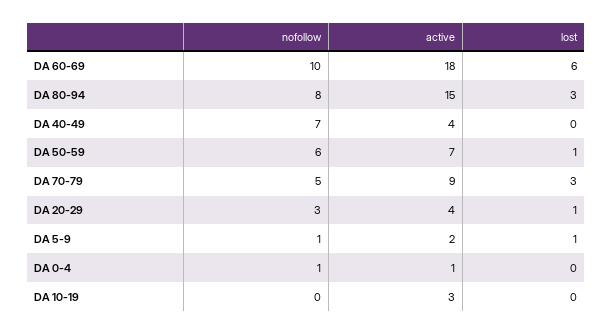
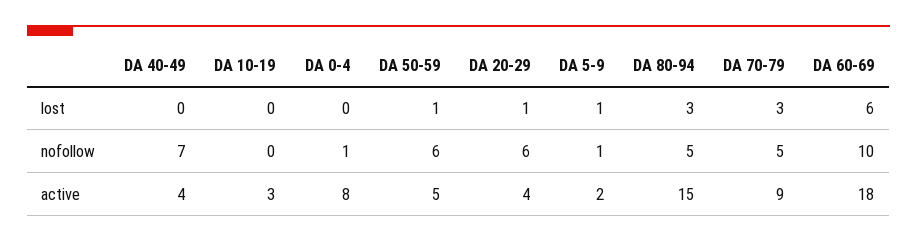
  {
    "nofollow": {
      "DA 60-69": 10,
-     "DA 80-94": 8,
+     "DA 80-94": 5,
      "DA 40-49": 7,
      "DA 50-59": 6,
      "DA 70-79": 5,
-     "DA 20-29": 3,
+     "DA 20-29": 6,
      "DA 5-9": 1,
      "DA 0-4": 1,
      "DA 10-19": 0
    },
    "active": {
      "DA 60-69": 18,
      "DA 80-94": 15,
      "DA 40-49": 4,
-     "DA 50-59": 7,
+     "DA 50-59": 5,
      "DA 70-79": 9,
      "DA 20-29": 4,
      "DA 5-9": 2,
-     "DA 0-4": 1,
+     "DA 0-4": 8,
      "DA 10-19": 3
    },
    "lost": {
      "DA 60-69": 6,
      "DA 80-94": 3,
      "DA 40-49": 0,
      "DA 50-59": 1,
      "DA 70-79": 3,
      "DA 20-29": 1,
      "DA 5-9": 1,
      "DA 0-4": 0,
      "DA 10-19": 0
    }
  }

